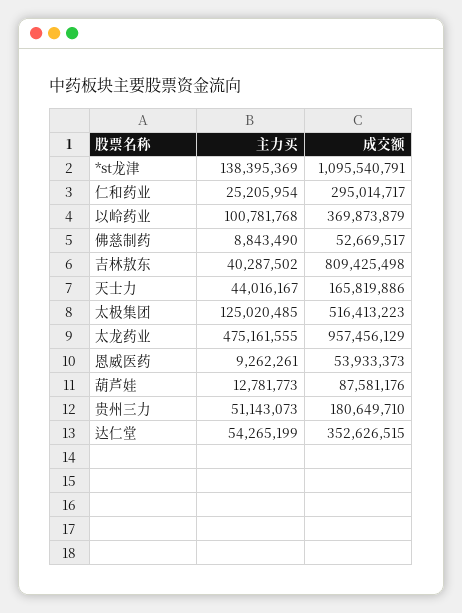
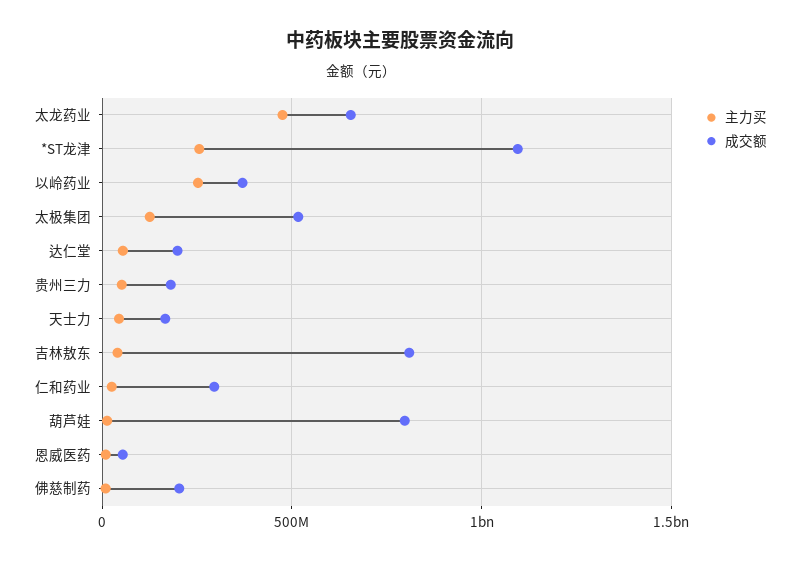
  {
    "主力买": {
-     "*st龙津": 138395369,
+     "*st龙津": 250000000,
      "仁和药业": 25205954,
-     "以岭药业": 100781768,
+     "以岭药业": 250000000,
      "佛慈制药": 8843490,
      "吉林敖东": 40287502,
      "天士力": 44016167,
      "太极集团": 125020485,
      "太龙药业": 475161555,
      "恩威医药": 9262261,
      "葫芦娃": 12781773,
      "贵州三力": 51143073,
      "达仁堂": 54265199
    },
    "成交额": {
      "*st龙津": 1095540791,
      "仁和药业": 295014717,
      "以岭药业": 369873879,
-     "佛慈制药": 52669517,
+     "佛慈制药": 200000000,
      "吉林敖东": 809425498,
      "天士力": 165819886,
      "太极集团": 516413223,
-     "太龙药业": 957456129,
+     "太龙药业": 650000000,
      "恩威医药": 53933373,
-     "葫芦娃": 87581176,
+     "葫芦娃": 800000000,
      "贵州三力": 180649710,
-     "达仁堂": 352626515
+     "达仁堂": 200000000
    }
  }

